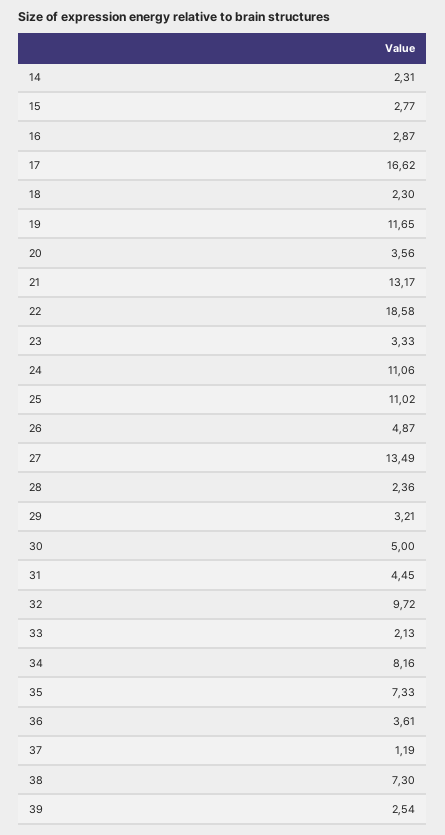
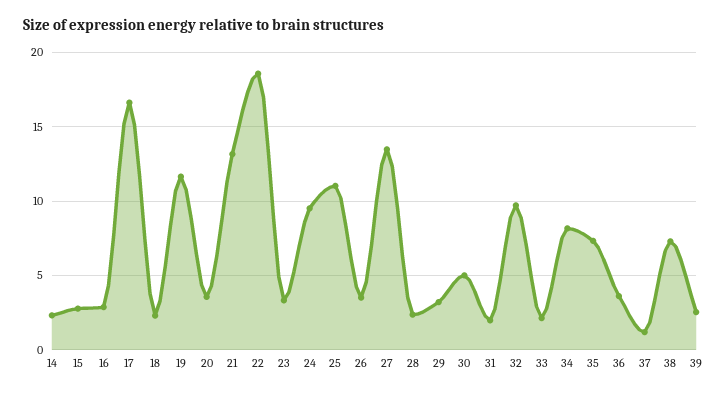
  {
    "14": 2.31,
    "15": 2.77,
    "16": 2.87,
    "17": 16.62,
    "18": 2.3,
    "19": 11.65,
    "20": 3.56,
    "21": 13.17,
    "22": 18.58,
    "23": 3.33,
-   "24": 11.06,
+   "24": 9.5,
    "25": 11.02,
-   "26": 4.87,
+   "26": 3.5,
    "27": 13.49,
    "28": 2.36,
    "29": 3.21,
    "30": 5,
-   "31": 4.45,
+   "31": 2,
    "32": 9.72,
    "33": 2.13,
    "34": 8.16,
    "35": 7.33,
    "36": 3.61,
    "37": 1.19,
    "38": 7.3,
    "39": 2.54
  }

